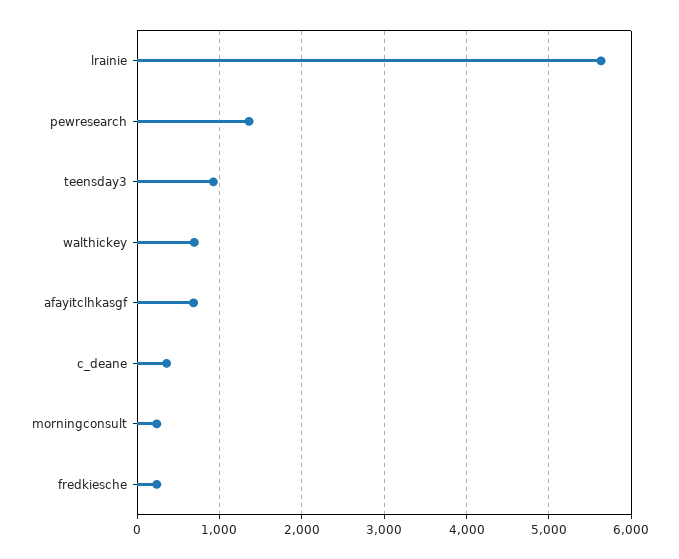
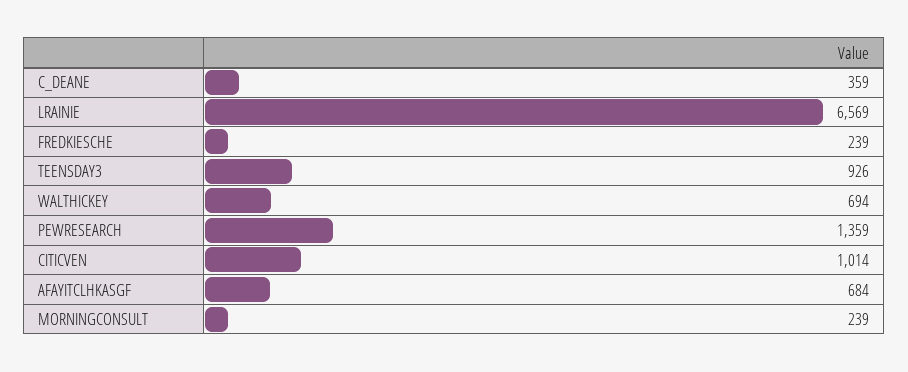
  {
-   "lrainie": 5600,
+   "lrainie": 6569,
    "pewresearch": 1359,
    "teensday3": 926,
    "walthickey": 694,
    "afayitclhkasgf": 684,
    "c_deane": 359,
    "morningconsult": 239,
-   "fredkiesche": 239
+   "fredkiesche": 239,
+   "CITICVEN": 1014
  }

